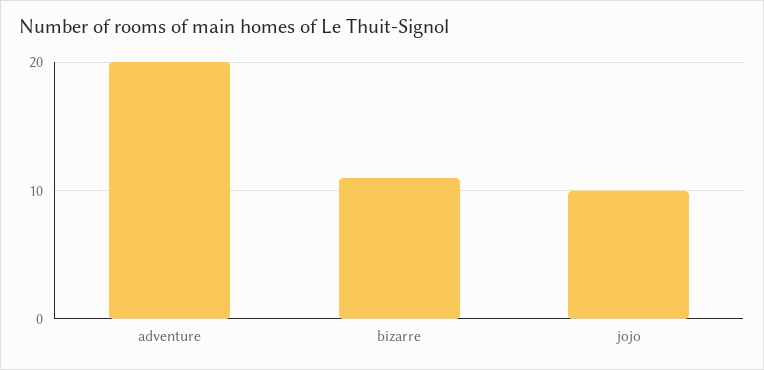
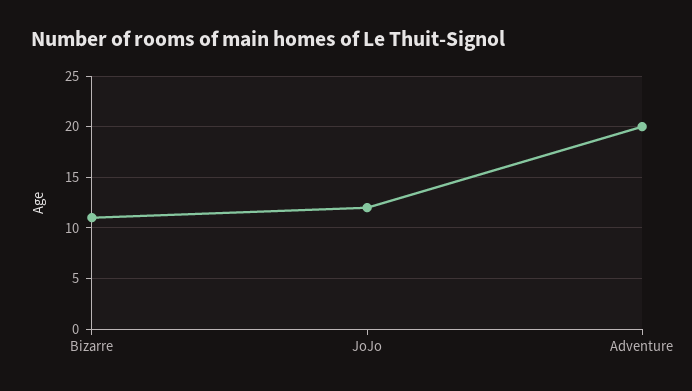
  {
    "adventure": 20,
    "bizarre": 11,
-   "jojo": 10
+   "jojo": 12
  }

